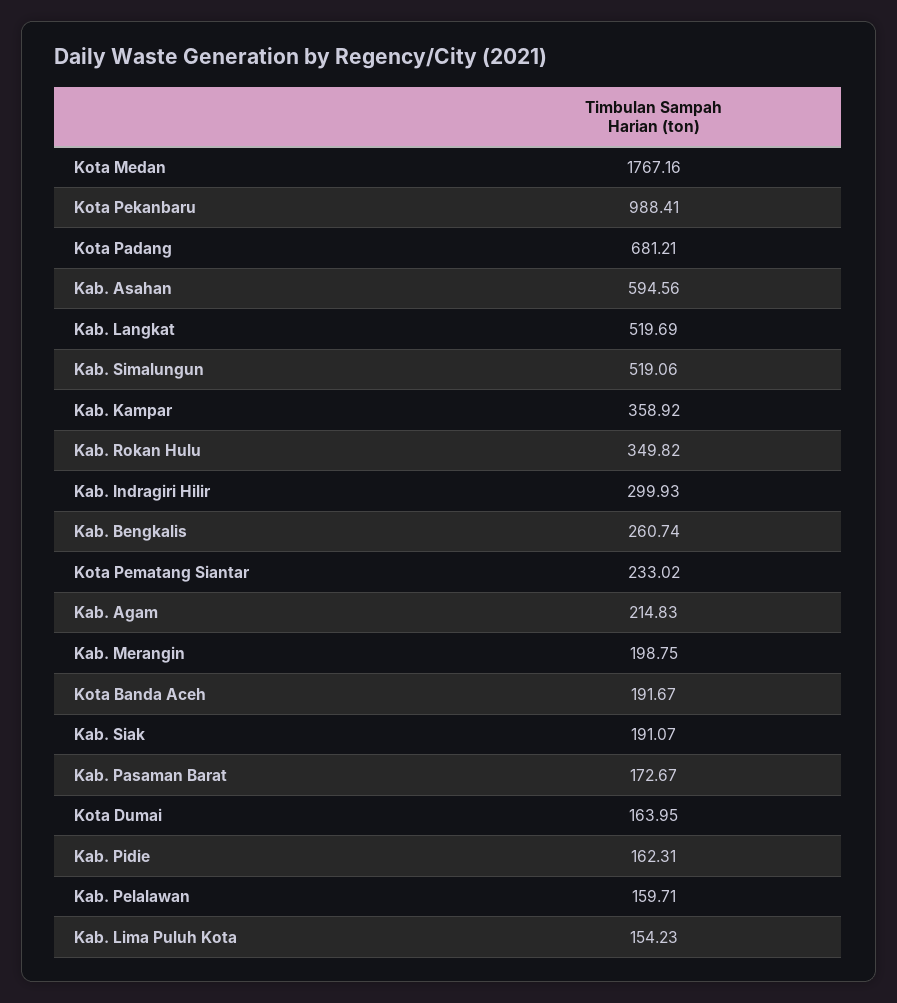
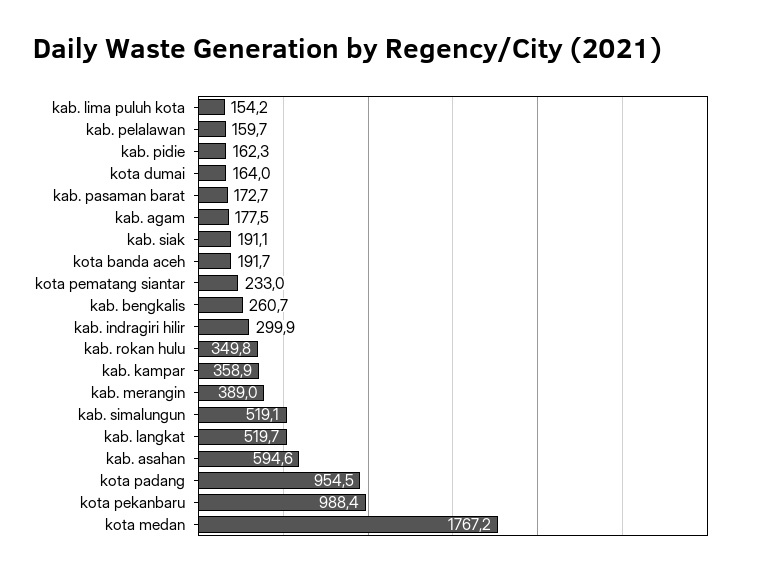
  {
    "Kota Medan": 1767.16,
    "Kota Pekanbaru": 988.41,
-   "Kota Padang": 681.21,
+   "Kota Padang": 954.5,
    "Kab. Asahan": 594.56,
    "Kab. Langkat": 519.69,
    "Kab. Simalungun": 519.06,
    "Kab. Kampar": 358.92,
    "Kab. Rokan Hulu": 349.82,
    "Kab. Indragiri Hilir": 299.93,
    "Kab. Bengkalis": 260.74,
    "Kota Pematang Siantar": 233.02,
-   "Kab. Agam": 214.83,
+   "Kab. Agam": 177.5,
-   "Kab. Merangin": 198.75,
+   "Kab. Merangin": 389,
    "Kota Banda Aceh": 191.67,
    "Kab. Siak": 191.07,
    "Kab. Pasaman Barat": 172.67,
    "Kota Dumai": 163.95,
    "Kab. Pidie": 162.31,
    "Kab. Pelalawan": 159.71,
    "Kab. Lima Puluh Kota": 154.23
  }

